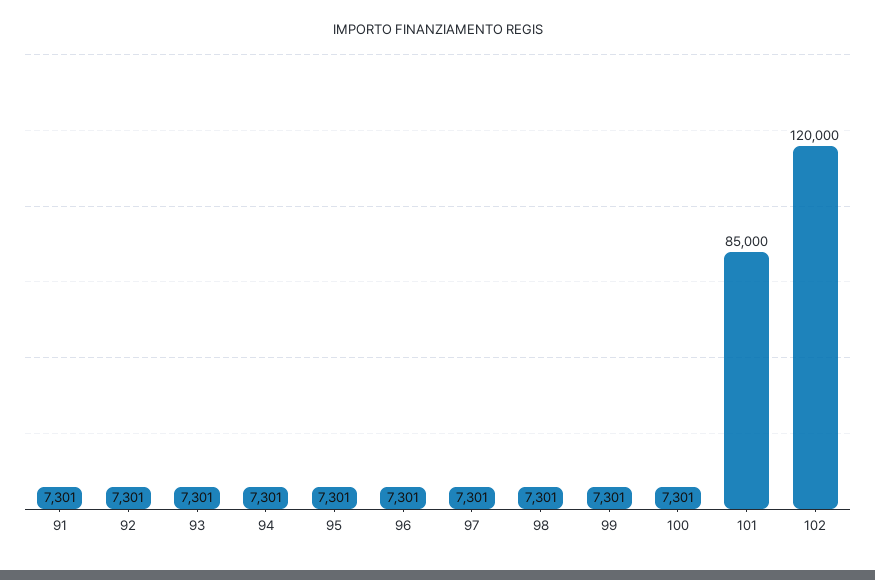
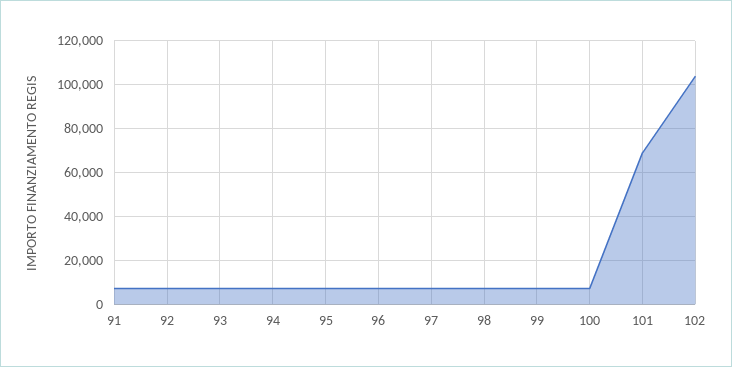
  {
    "91": 7301,
    "92": 7301,
    "93": 7301,
    "94": 7301,
    "95": 7301,
    "96": 7301,
    "97": 7301,
    "98": 7301,
    "99": 7301,
    "100": 7301,
-   "101": 85000,
+   "101": 70000,
-   "102": 120000
+   "102": 105000
  }

